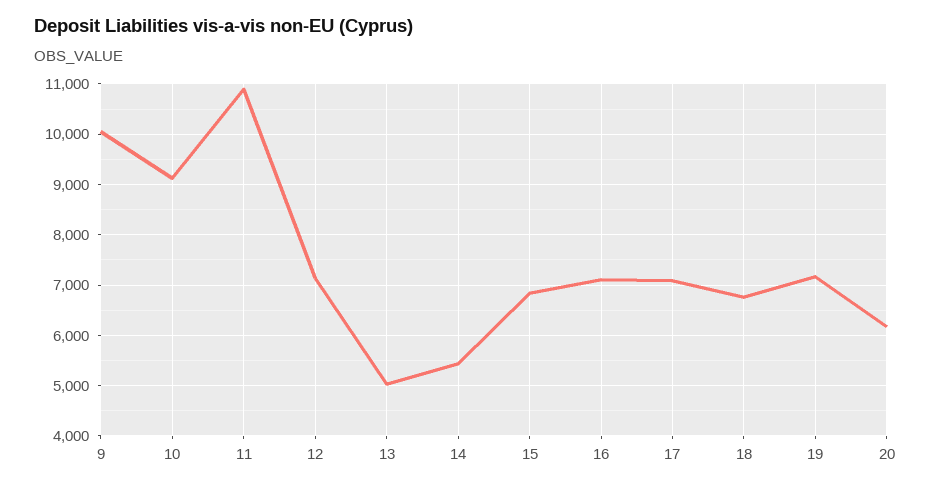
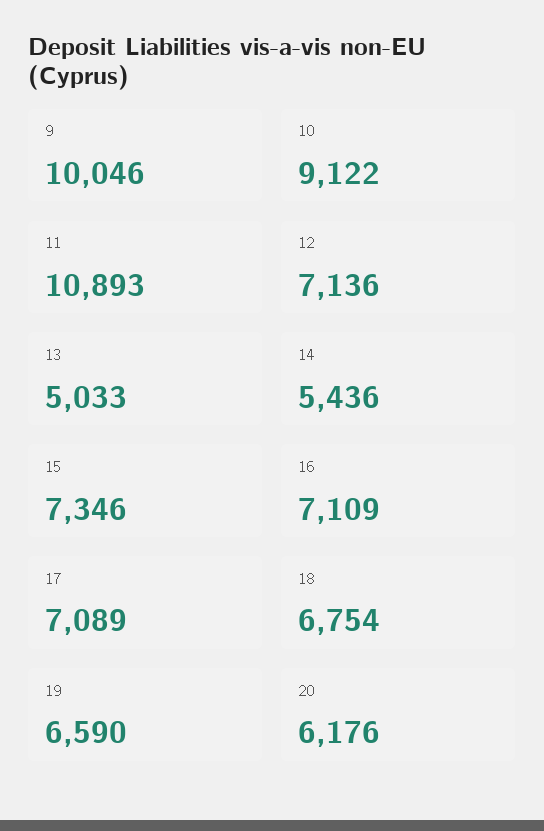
  {
    "9": 10046,
    "10": 9122,
    "11": 10893,
    "12": 7136,
    "13": 5033,
    "14": 5436,
-   "15": 6800,
+   "15": 7346,
    "16": 7109,
    "17": 7089,
    "18": 6754,
-   "19": 7200,
+   "19": 6590,
    "20": 6176
  }

